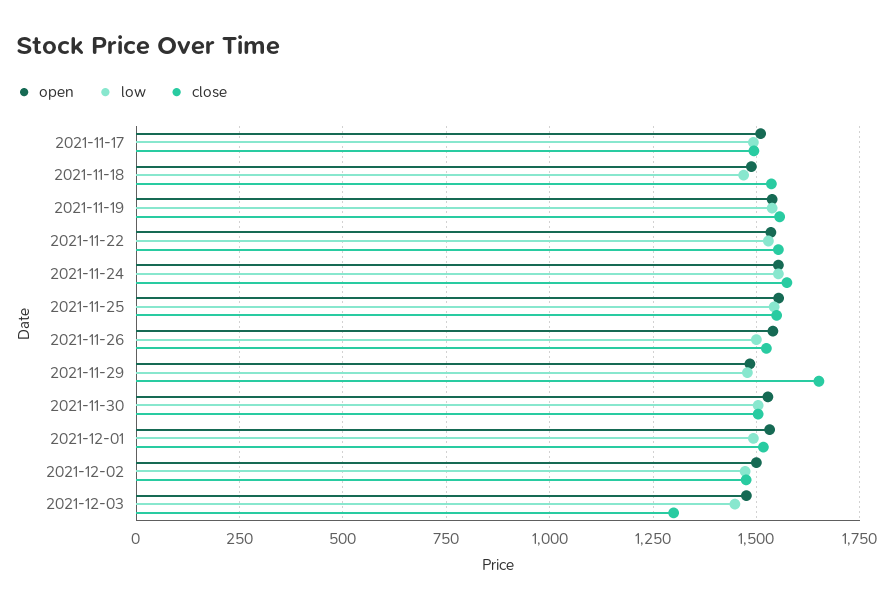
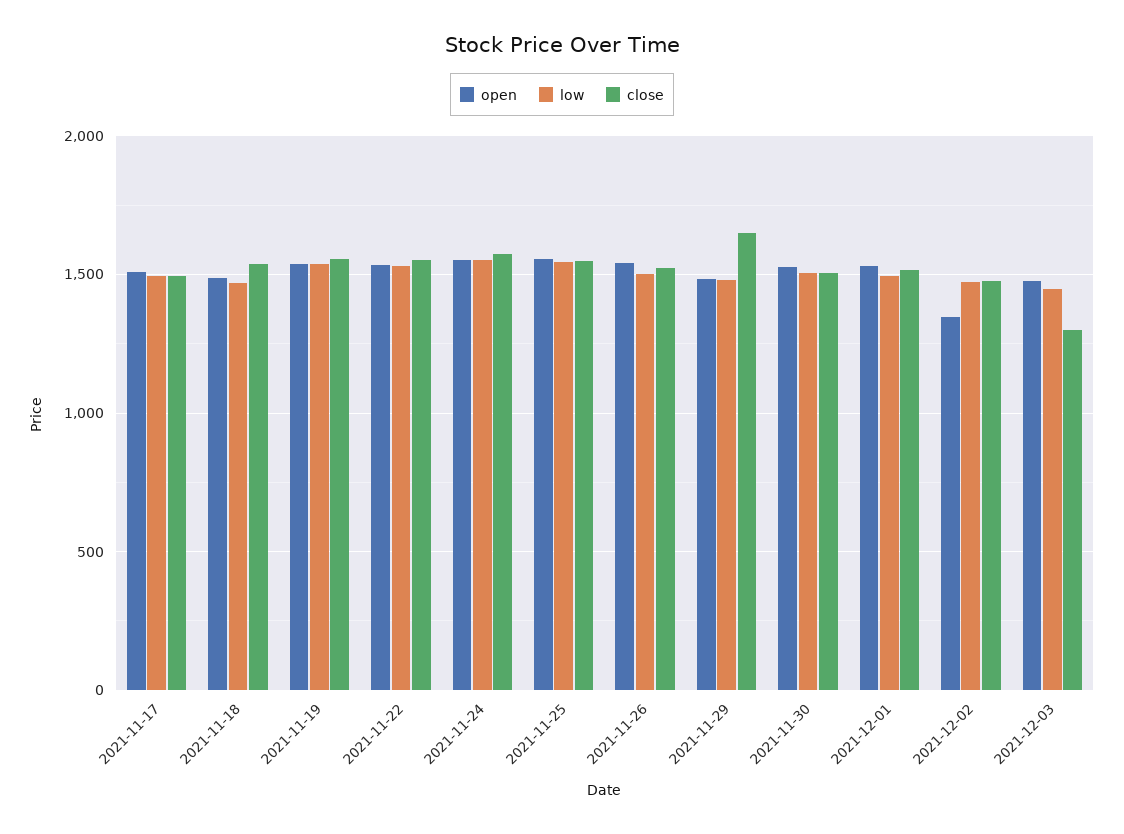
  {
    "open": {
      "2021-11-17": 1500,
      "2021-11-18": 1500,
      "2021-11-19": 1550,
      "2021-11-22": 1525,
      "2021-11-24": 1550,
      "2021-11-25": 1550,
      "2021-11-26": 1550,
      "2021-11-29": 1475,
      "2021-11-30": 1525,
      "2021-12-01": 1525,
-     "2021-12-02": 1500,
+     "2021-12-02": 1350,
      "2021-12-03": 1475
    },
    "low": {
      "2021-11-17": 1500,
      "2021-11-18": 1475,
      "2021-11-19": 1550,
      "2021-11-22": 1525,
      "2021-11-24": 1550,
      "2021-11-25": 1550,
      "2021-11-26": 1500,
      "2021-11-29": 1475,
      "2021-11-30": 1500,
      "2021-12-01": 1500,
      "2021-12-02": 1475,
      "2021-12-03": 1450
    },
    "close": {
      "2021-11-17": 1500,
      "2021-11-18": 1525,
      "2021-11-19": 1550,
      "2021-11-22": 1550,
      "2021-11-24": 1575,
      "2021-11-25": 1550,
      "2021-11-26": 1525,
      "2021-11-29": 1650,
      "2021-11-30": 1500,
      "2021-12-01": 1525,
      "2021-12-02": 1475,
      "2021-12-03": 1300
    }
  }

